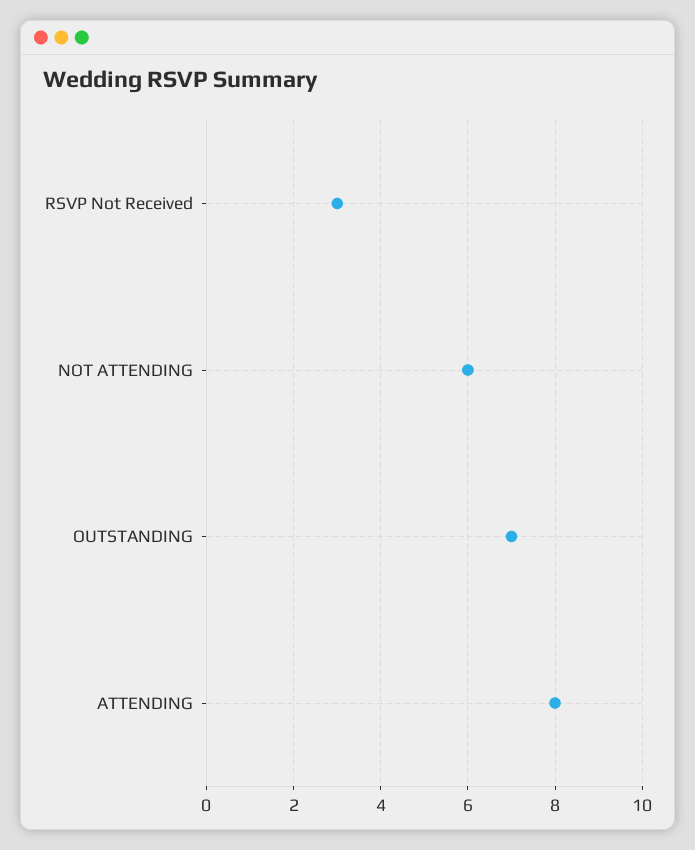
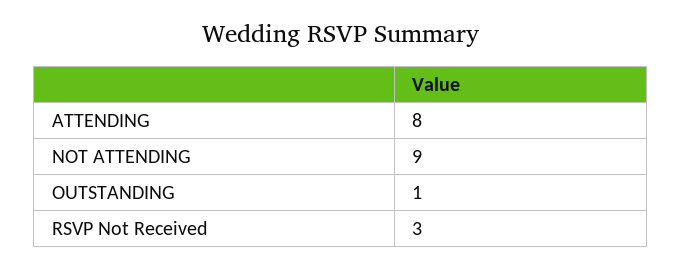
  {
    "RSVP Not Received": 3,
-   "NOT ATTENDING": 6,
+   "NOT ATTENDING": 9,
-   "OUTSTANDING": 7,
+   "OUTSTANDING": 1,
    "ATTENDING": 8
  }

